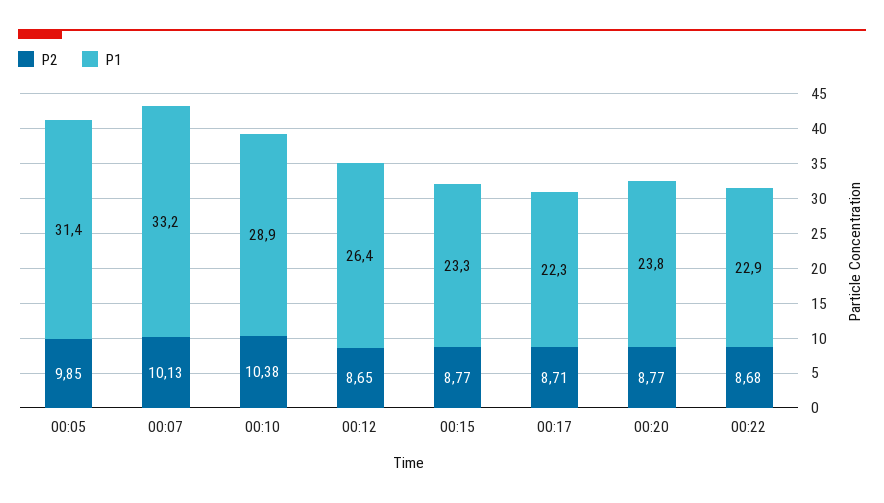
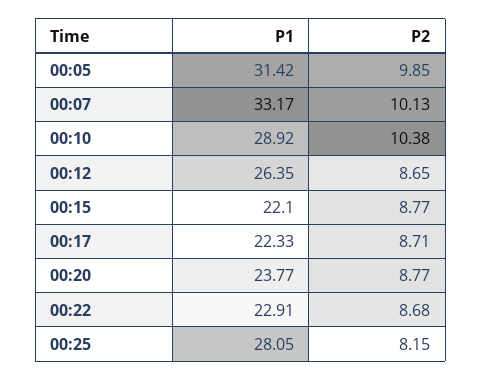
  {
    "P2": {
      "00:05": 9.85,
      "00:07": 10.13,
      "00:10": 10.38,
      "00:12": 8.65,
      "00:15": 8.77,
      "00:17": 8.71,
      "00:20": 8.77,
-     "00:22": 8.68
+     "00:22": 8.68,
+     "00:25": 8.15
    },
    "P1": {
      "00:05": 31.42,
      "00:07": 33.17,
      "00:10": 28.92,
      "00:12": 26.35,
-     "00:15": 23.3,
+     "00:15": 22.1,
      "00:17": 22.33,
      "00:20": 23.77,
-     "00:22": 22.91
+     "00:22": 22.91,
+     "00:25": 28.05
    }
  }

